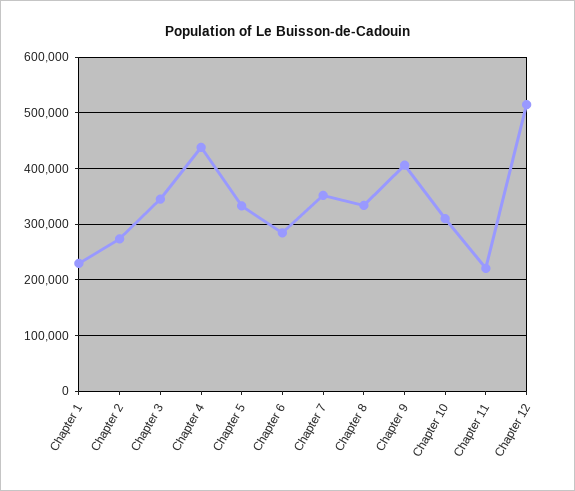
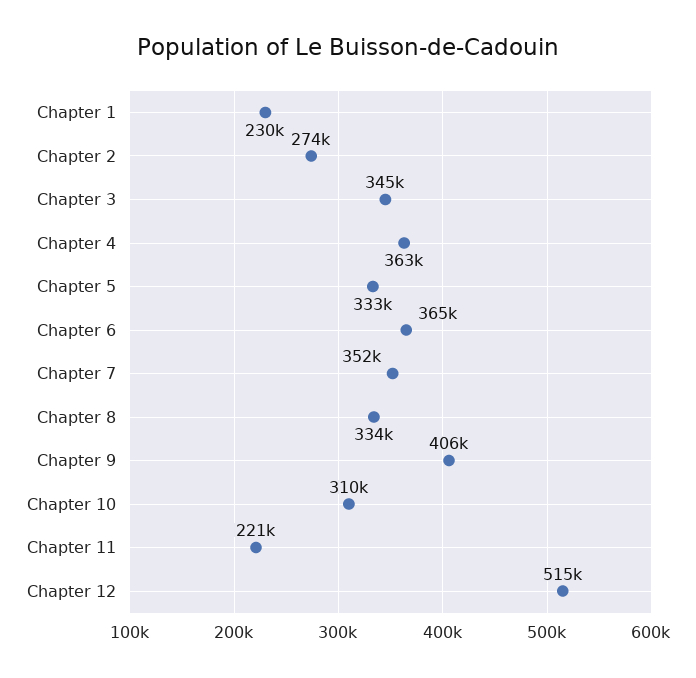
  {
    "Chapter 1": 230000,
    "Chapter 2": 274000,
    "Chapter 3": 345000,
-   "Chapter 4": 440000,
+   "Chapter 4": 363000,
    "Chapter 5": 333000,
-   "Chapter 6": 280000,
+   "Chapter 6": 365000,
    "Chapter 7": 352000,
    "Chapter 8": 334000,
    "Chapter 9": 406000,
    "Chapter 10": 310000,
    "Chapter 11": 221000,
    "Chapter 12": 515000
  }

